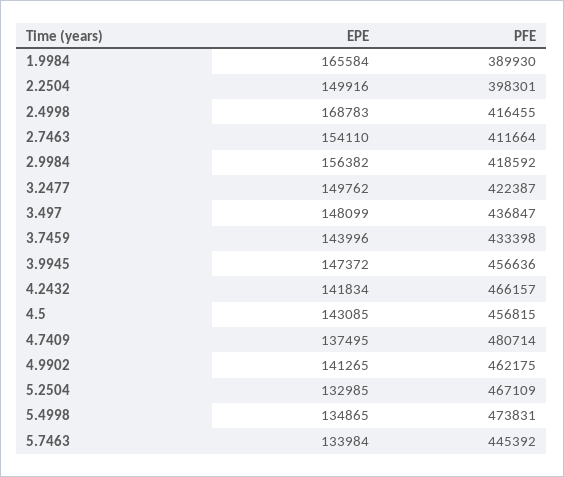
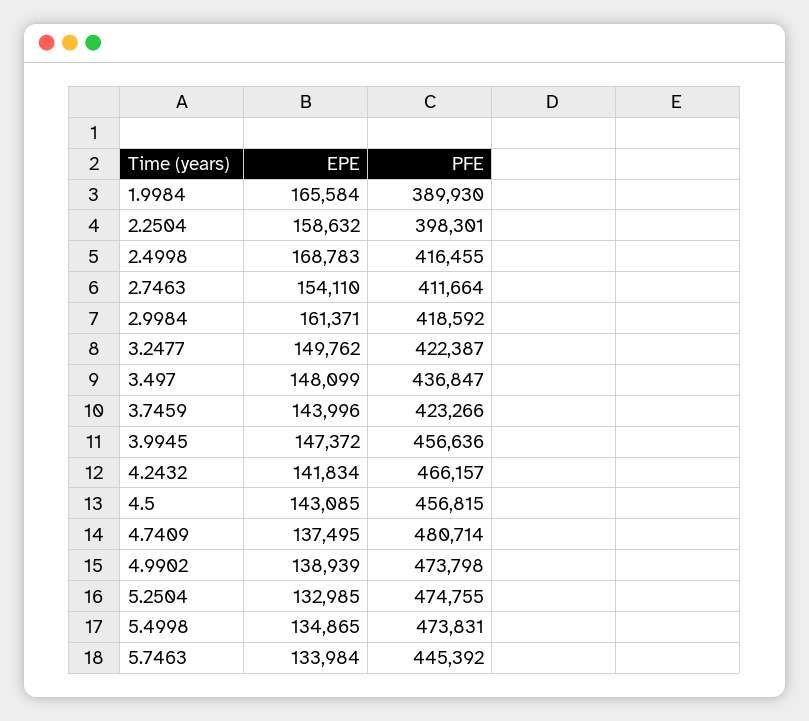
  {
    "EPE": {
      "1.9984": 165584,
-     "2.2504": 149916,
+     "2.2504": 158632,
      "2.4998": 168783,
      "2.7463": 154110,
-     "2.9984": 156382,
+     "2.9984": 161371,
      "3.2477": 149762,
      "3.497": 148099,
      "3.7459": 143996,
      "3.9945": 147372,
      "4.2432": 141834,
      "4.5": 143085,
      "4.7409": 137495,
-     "4.9902": 141265,
+     "4.9902": 138939,
      "5.2504": 132985,
      "5.4998": 134865,
      "5.7463": 133984
    },
    "PFE": {
      "1.9984": 389930,
      "2.2504": 398301,
      "2.4998": 416455,
      "2.7463": 411664,
      "2.9984": 418592,
      "3.2477": 422387,
      "3.497": 436847,
-     "3.7459": 433398,
+     "3.7459": 423266,
      "3.9945": 456636,
      "4.2432": 466157,
      "4.5": 456815,
      "4.7409": 480714,
-     "4.9902": 462175,
+     "4.9902": 473798,
-     "5.2504": 467109,
+     "5.2504": 474755,
      "5.4998": 473831,
      "5.7463": 445392
    }
  }

